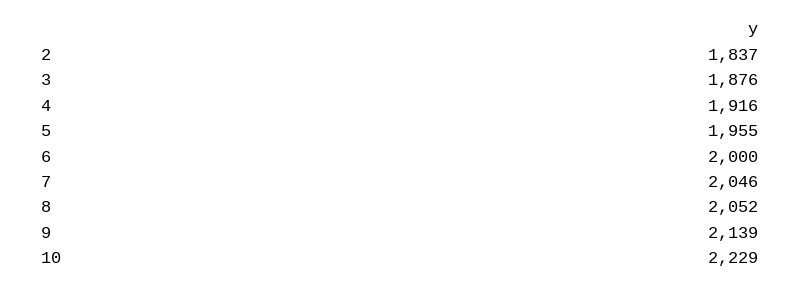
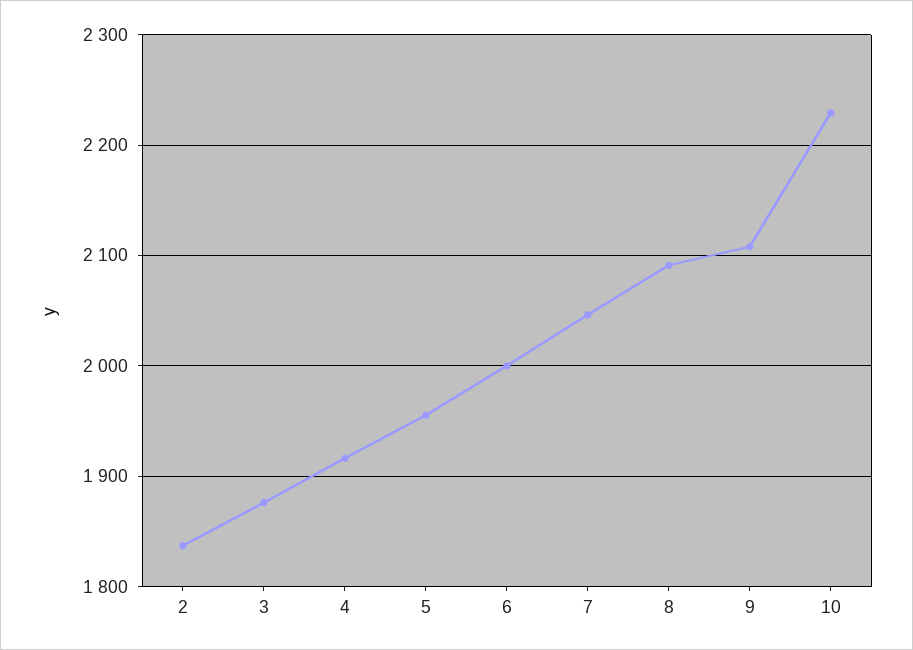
  {
    "2": 1837,
    "3": 1876,
    "4": 1916,
    "5": 1955,
    "6": 2000,
    "7": 2046,
-   "8": 2052,
+   "8": 2090,
-   "9": 2139,
+   "9": 2110,
    "10": 2229
  }

